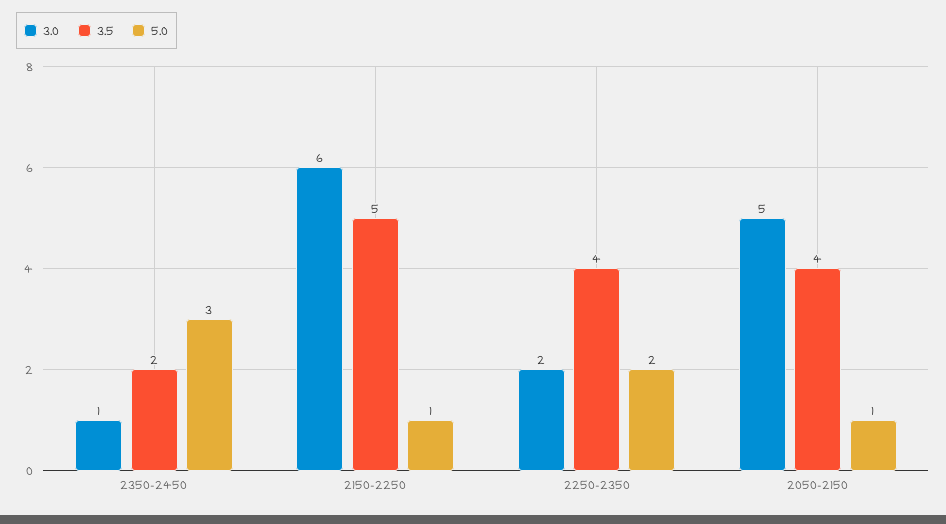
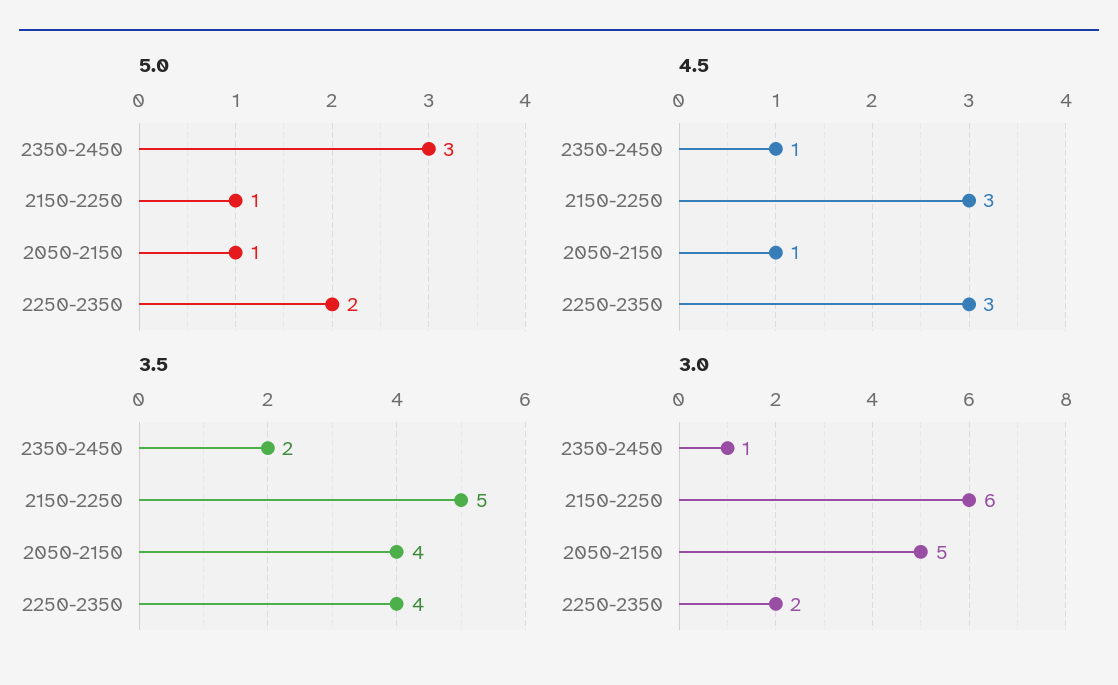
  {
    "3.0": {
      "2350-2450": 1,
      "2150-2250": 6,
      "2250-2350": 2,
      "2050-2150": 5
    },
    "3.5": {
      "2350-2450": 2,
      "2150-2250": 5,
      "2250-2350": 4,
      "2050-2150": 4
    },
    "5.0": {
      "2350-2450": 3,
      "2150-2250": 1,
      "2250-2350": 2,
      "2050-2150": 1
-   }
+   },
+   "4.5": {
+     "2350-2450": 1,
+     "2150-2250": 3,
+     "2050-2150": 1,
+     "2250-2350": 3
+   }
  }

